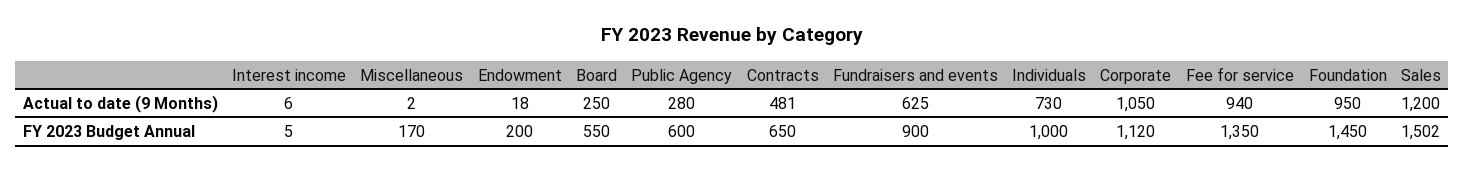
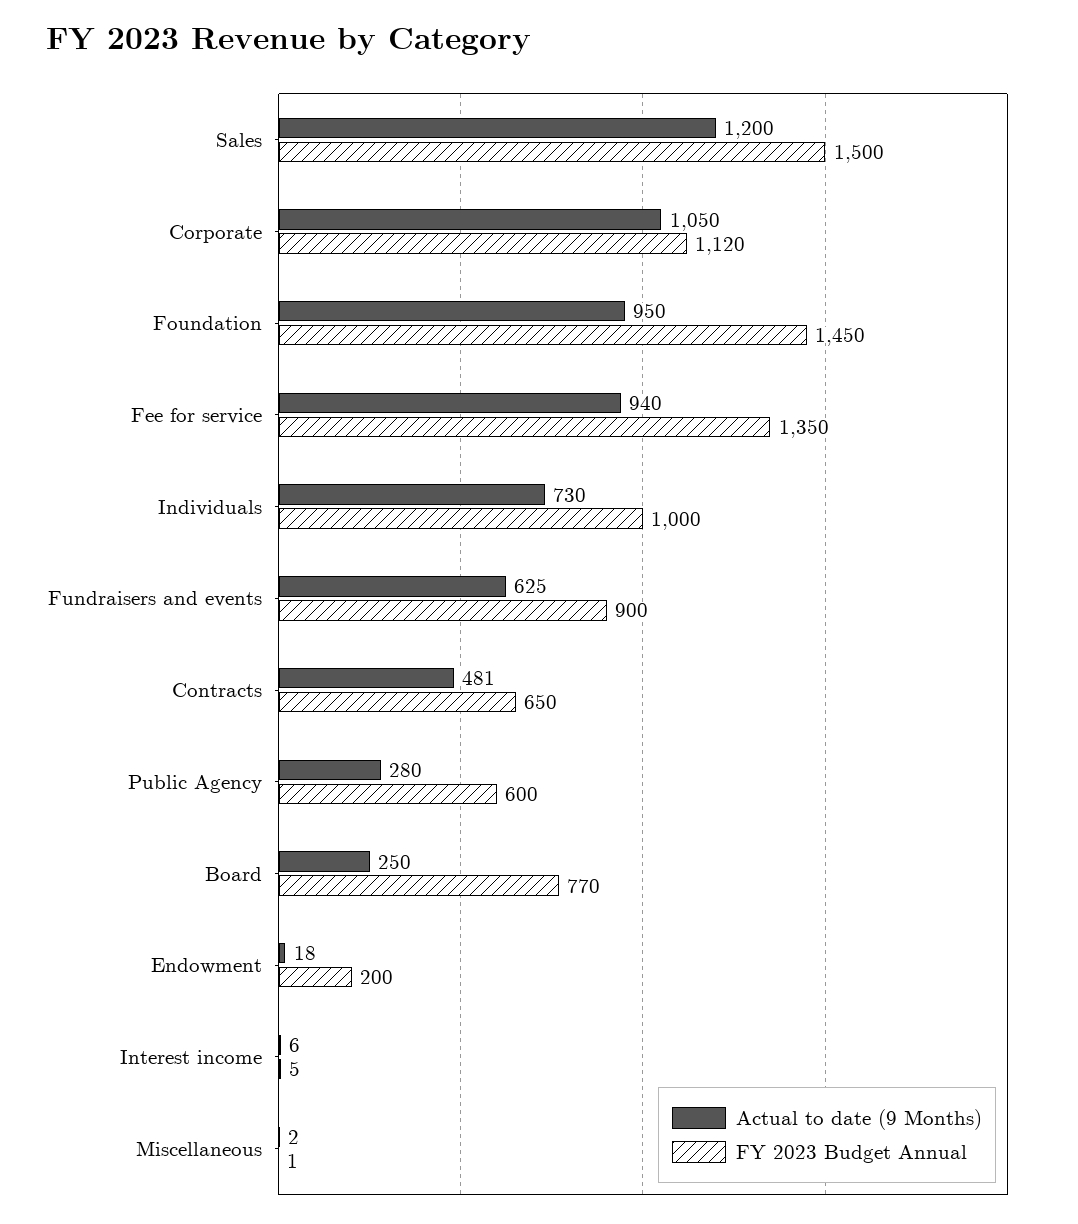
  {
    "Actual to date (9 Months)": {
      "Interest income": 6,
      "Miscellaneous": 2,
      "Endowment": 18,
      "Board": 250,
      "Public Agency": 280,
      "Contracts": 481,
      "Fundraisers and events": 625,
      "Individuals": 730,
      "Corporate": 1050,
      "Fee for service": 940,
      "Foundation": 950,
      "Sales": 1200
    },
    "FY 2023 Budget Annual": {
      "Interest income": 5,
-     "Miscellaneous": 170,
+     "Miscellaneous": 1,
      "Endowment": 200,
-     "Board": 550,
+     "Board": 770,
      "Public Agency": 600,
      "Contracts": 650,
      "Fundraisers and events": 900,
      "Individuals": 1000,
      "Corporate": 1120,
      "Fee for service": 1350,
      "Foundation": 1450,
-     "Sales": 1502
+     "Sales": 1500
    }
  }

